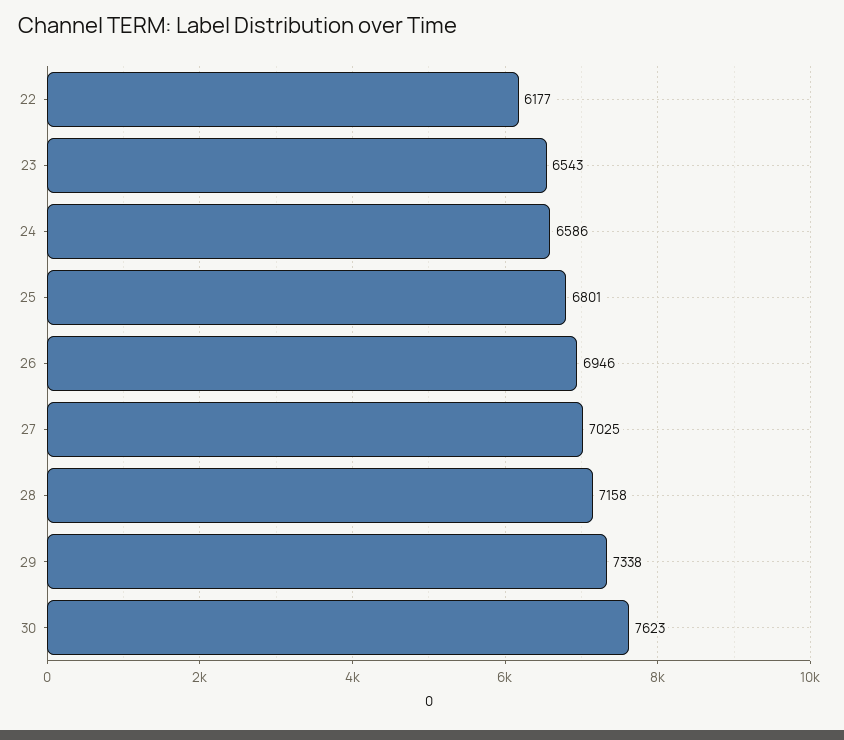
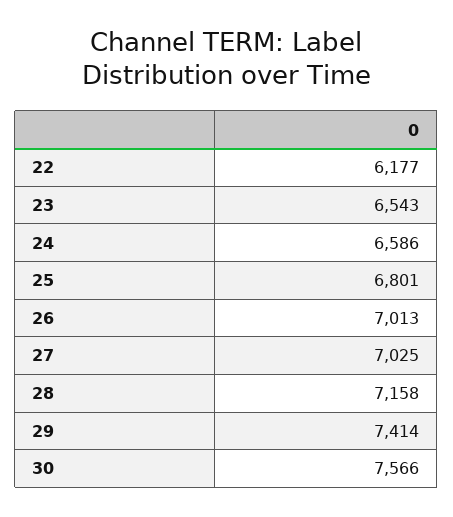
  {
    "22": 6177,
    "23": 6543,
    "24": 6586,
    "25": 6801,
-   "26": 6946,
+   "26": 7013,
    "27": 7025,
    "28": 7158,
-   "29": 7338,
+   "29": 7414,
-   "30": 7623
+   "30": 7566
  }

